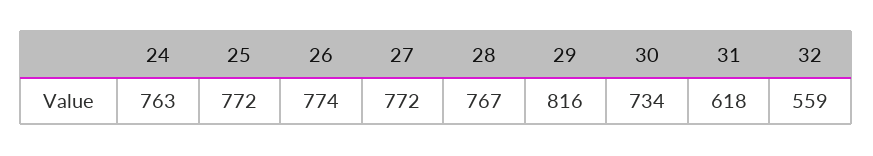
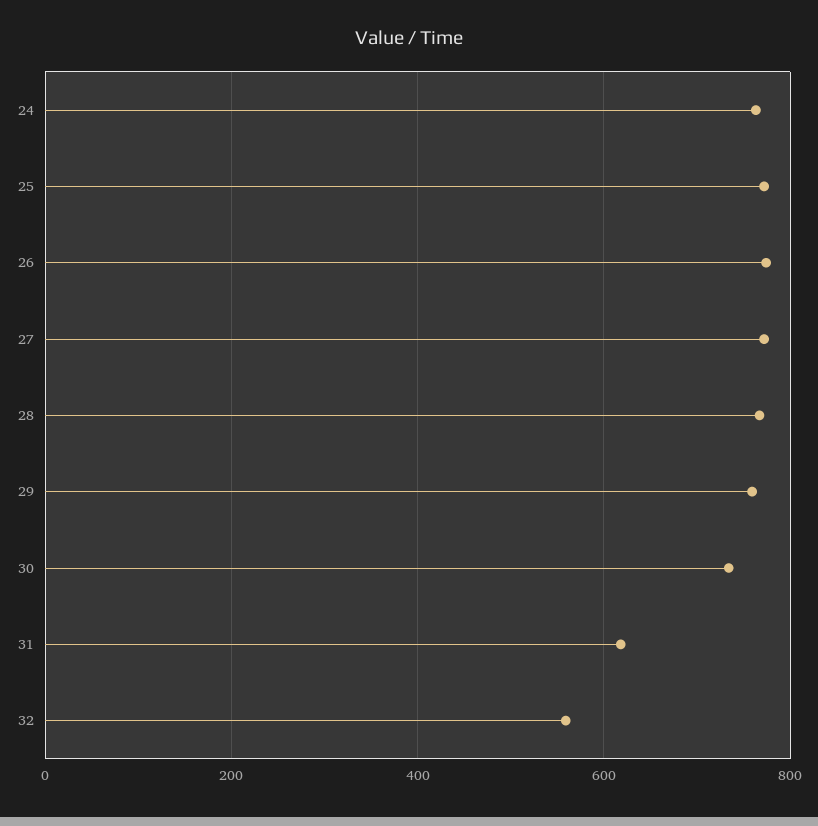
  {
    "24": 763,
    "25": 772,
    "26": 774,
    "27": 772,
    "28": 767,
-   "29": 816,
+   "29": 760,
    "30": 734,
    "31": 618,
    "32": 559
  }

